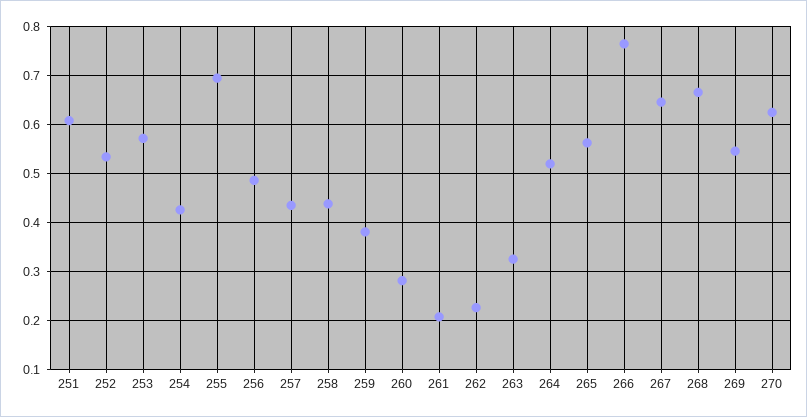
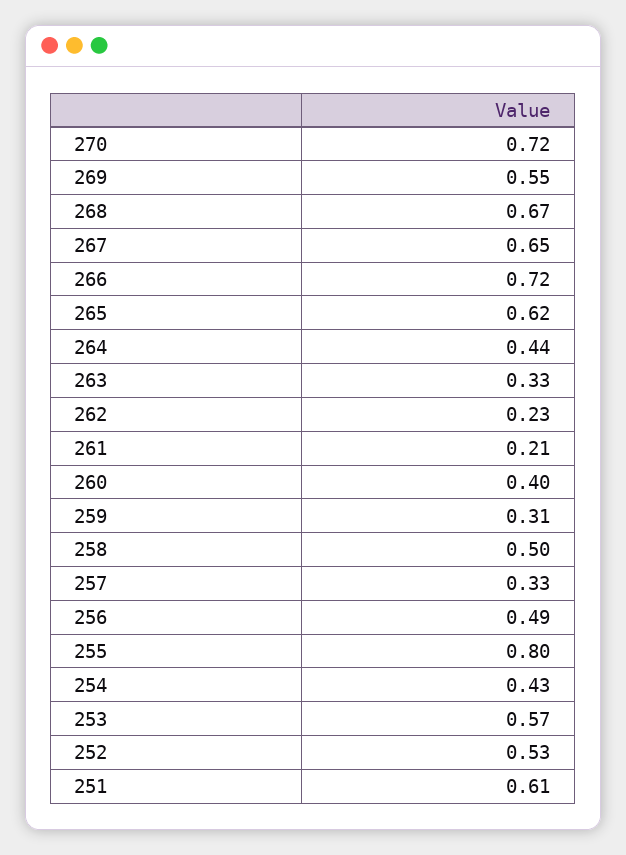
  {
    "251": 0.61,
    "252": 0.53,
    "253": 0.57,
    "254": 0.43,
-   "255": 0.7,
+   "255": 0.8,
    "256": 0.49,
-   "257": 0.44,
+   "257": 0.33,
-   "258": 0.44,
+   "258": 0.5,
-   "259": 0.38,
+   "259": 0.31,
-   "260": 0.28,
+   "260": 0.4,
    "261": 0.21,
    "262": 0.23,
    "263": 0.33,
-   "264": 0.52,
+   "264": 0.44,
-   "265": 0.56,
+   "265": 0.62,
-   "266": 0.76,
+   "266": 0.72,
    "267": 0.65,
    "268": 0.67,
    "269": 0.55,
-   "270": 0.62
+   "270": 0.72
  }

